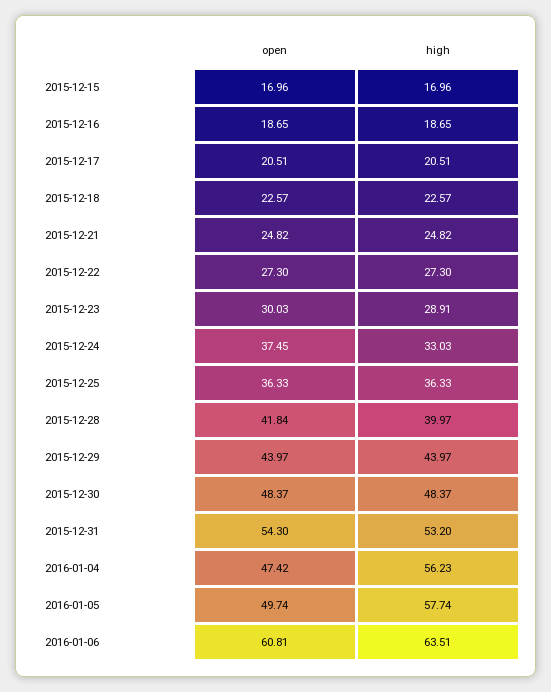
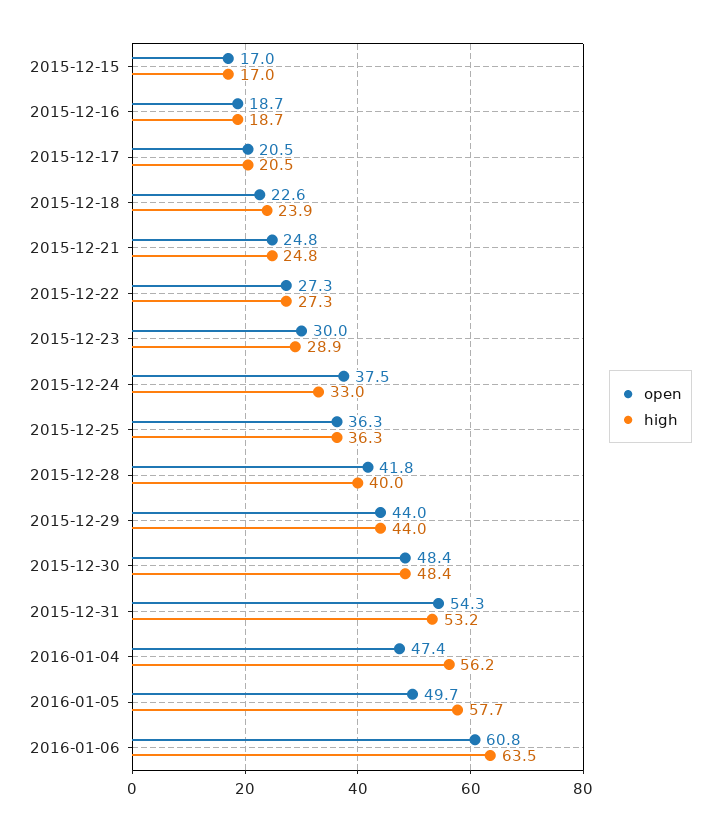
  {
    "open": {
      "2015-12-15": 16.96,
      "2015-12-16": 18.65,
      "2015-12-17": 20.51,
      "2015-12-18": 22.57,
      "2015-12-21": 24.82,
      "2015-12-22": 27.3,
      "2015-12-23": 30.03,
      "2015-12-24": 37.45,
      "2015-12-25": 36.33,
      "2015-12-28": 41.84,
      "2015-12-29": 43.97,
      "2015-12-30": 48.37,
      "2015-12-31": 54.3,
      "2016-01-04": 47.42,
      "2016-01-05": 49.74,
      "2016-01-06": 60.81
    },
    "high": {
      "2015-12-15": 16.96,
      "2015-12-16": 18.65,
      "2015-12-17": 20.51,
-     "2015-12-18": 22.57,
+     "2015-12-18": 23.9,
      "2015-12-21": 24.82,
      "2015-12-22": 27.3,
      "2015-12-23": 28.91,
      "2015-12-24": 33.03,
      "2015-12-25": 36.33,
      "2015-12-28": 39.97,
      "2015-12-29": 43.97,
      "2015-12-30": 48.37,
      "2015-12-31": 53.2,
      "2016-01-04": 56.23,
      "2016-01-05": 57.74,
      "2016-01-06": 63.51
    }
  }

